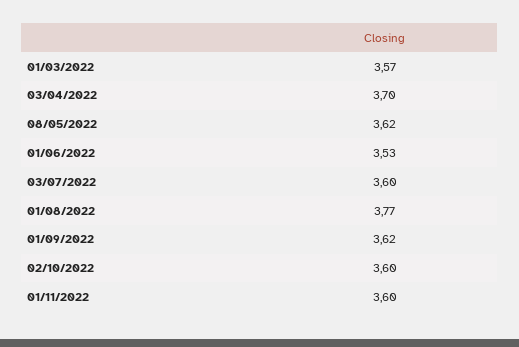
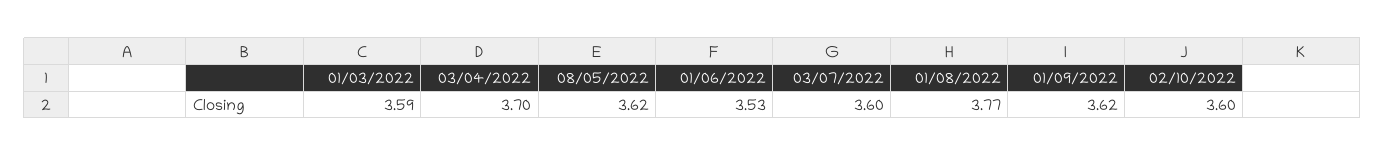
  {
-   "01/03/2022": 3.57,
+   "01/03/2022": 3.59,
    "03/04/2022": 3.7,
    "08/05/2022": 3.62,
    "01/06/2022": 3.53,
    "03/07/2022": 3.6,
    "01/08/2022": 3.77,
    "01/09/2022": 3.62,
-   "02/10/2022": 3.6,
+   "02/10/2022": 3.6
-   "01/11/2022": 3.6
  }

